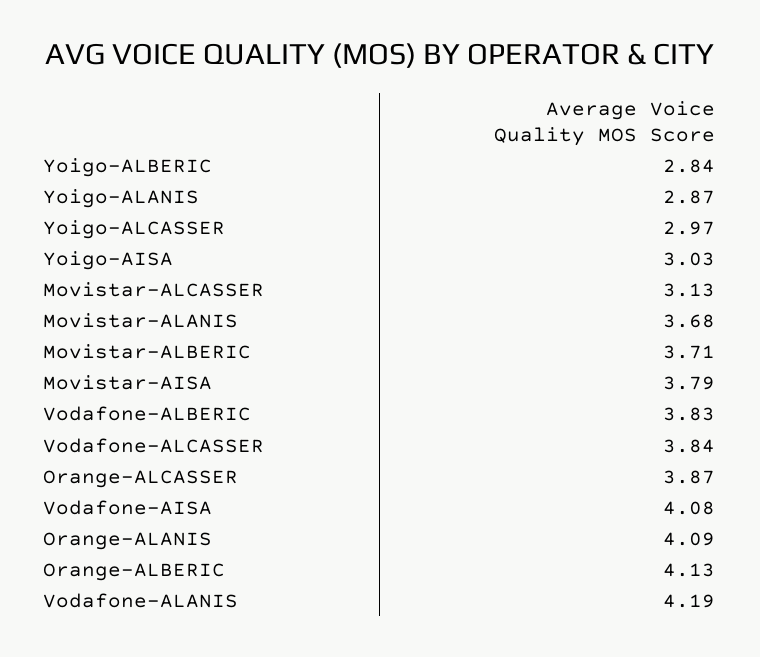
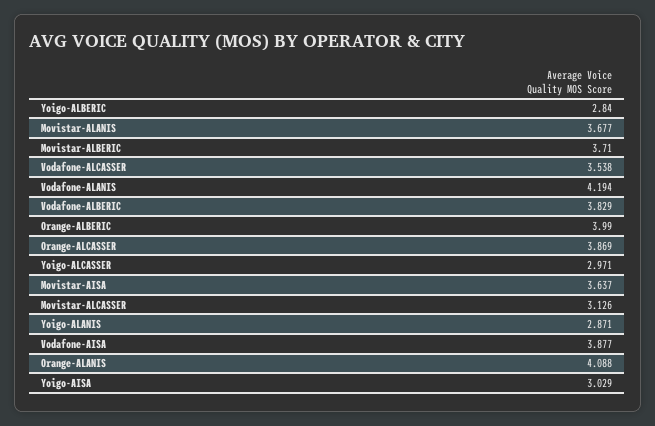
  {
    "Yoigo-ALBERIC": 2.84,
    "Yoigo-ALANIS": 2.871,
    "Yoigo-ALCASSER": 2.971,
    "Yoigo-AISA": 3.029,
    "Movistar-ALCASSER": 3.126,
    "Movistar-ALANIS": 3.677,
    "Movistar-ALBERIC": 3.71,
-   "Movistar-AISA": 3.79,
+   "Movistar-AISA": 3.637,
    "Vodafone-ALBERIC": 3.829,
-   "Vodafone-ALCASSER": 3.84,
+   "Vodafone-ALCASSER": 3.538,
    "Orange-ALCASSER": 3.869,
-   "Vodafone-AISA": 4.08,
+   "Vodafone-AISA": 3.877,
    "Orange-ALANIS": 4.088,
-   "Orange-ALBERIC": 4.13,
+   "Orange-ALBERIC": 3.99,
    "Vodafone-ALANIS": 4.194
  }

